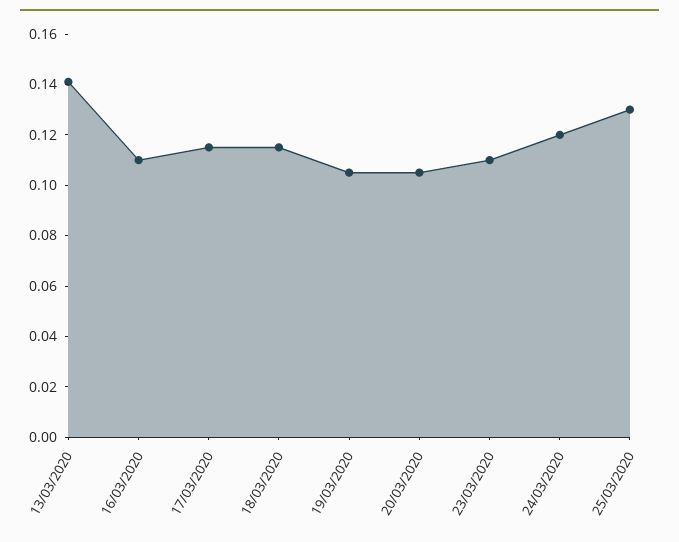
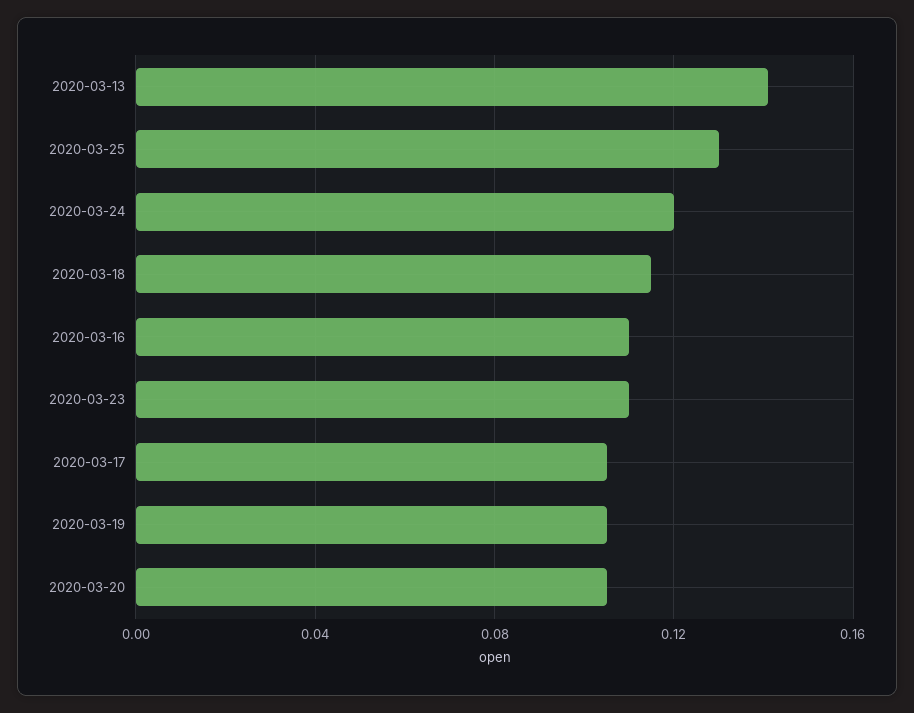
  {
    "13/03/2020": 0.14,
    "16/03/2020": 0.11,
-   "17/03/2020": 0.115,
+   "17/03/2020": 0.105,
    "18/03/2020": 0.115,
    "19/03/2020": 0.105,
    "20/03/2020": 0.105,
    "23/03/2020": 0.11,
    "24/03/2020": 0.12,
    "25/03/2020": 0.13
  }

